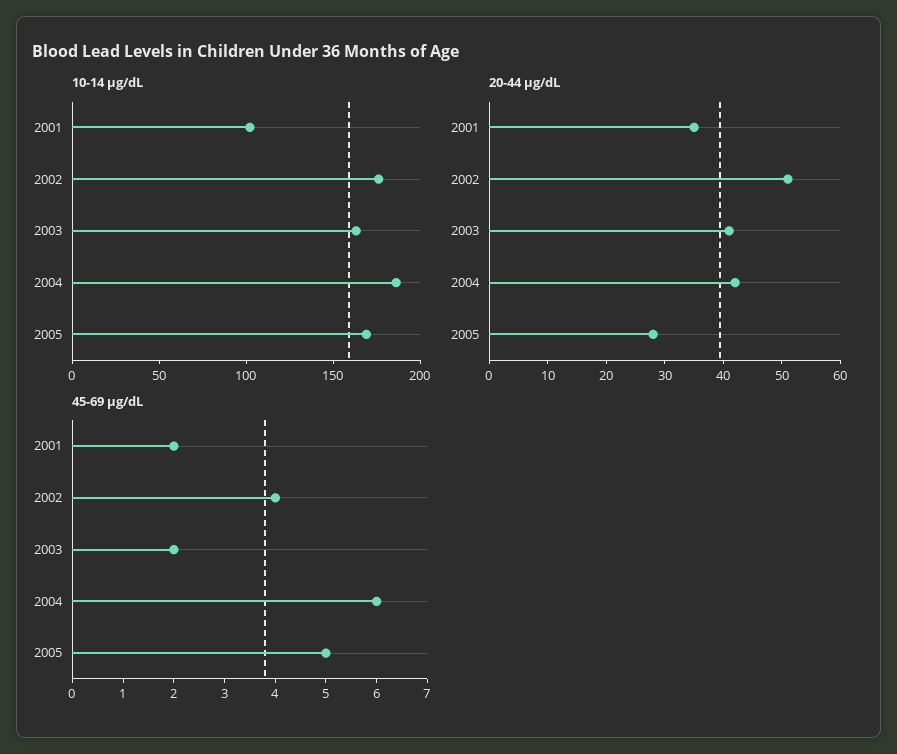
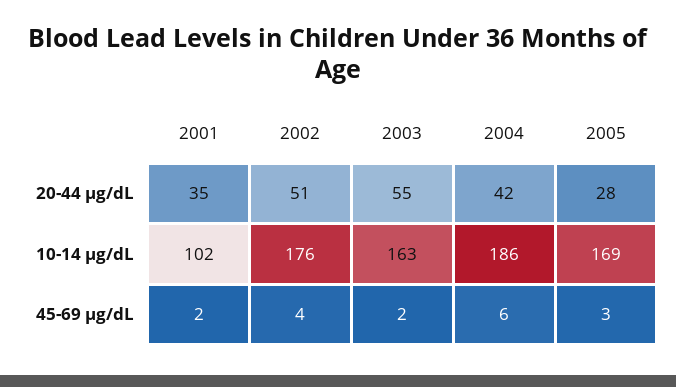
  {
    "10-14 µg/dL": {
      "2001": 102,
      "2002": 176,
      "2003": 163,
      "2004": 186,
      "2005": 169
    },
    "20-44 µg/dL": {
      "2001": 35,
      "2002": 51,
-     "2003": 40,
+     "2003": 55,
      "2004": 42,
      "2005": 28
    },
    "45-69 µg/dL": {
      "2001": 2,
      "2002": 4,
      "2003": 2,
      "2004": 6,
-     "2005": 5
+     "2005": 3
    }
  }

